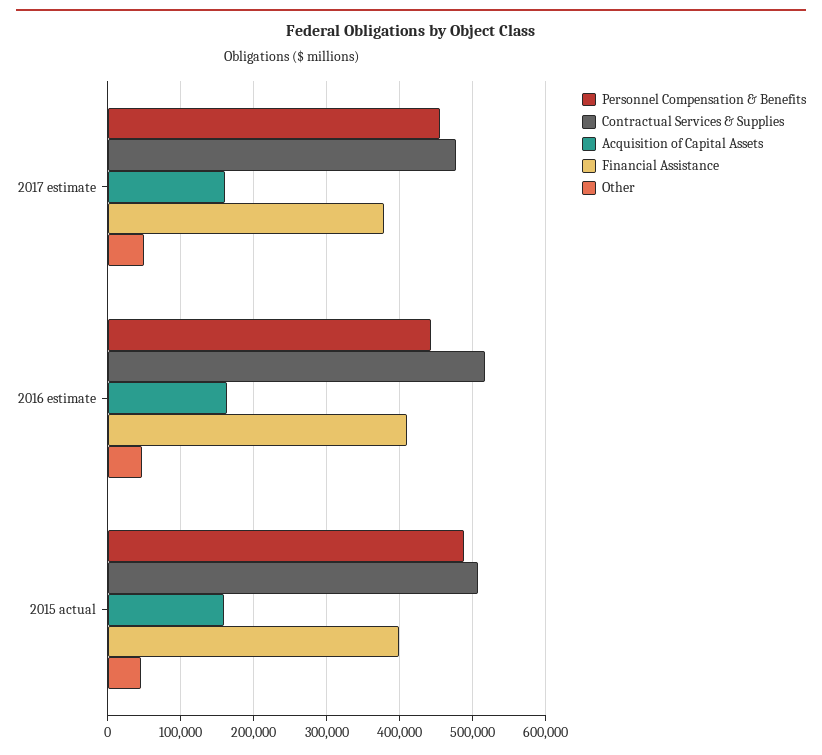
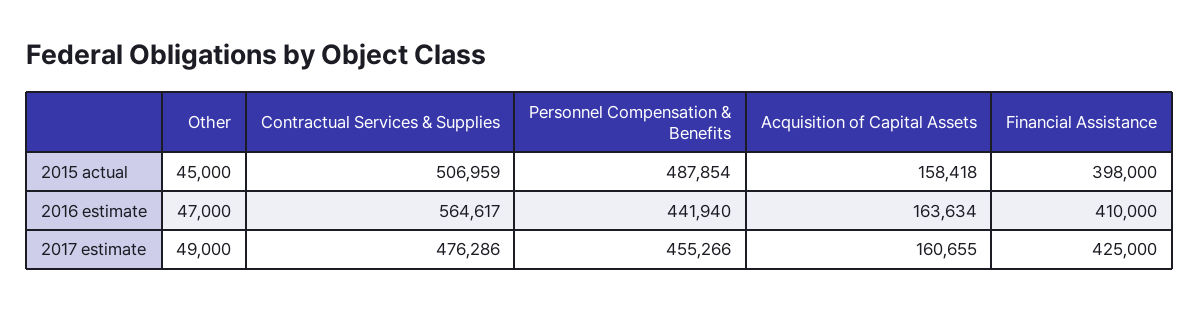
  {
    "Personnel Compensation & Benefits": {
      "2017 estimate": 455266,
      "2016 estimate": 441940,
      "2015 actual": 487854
    },
    "Contractual Services & Supplies": {
      "2017 estimate": 476286,
-     "2016 estimate": 520000,
+     "2016 estimate": 564617,
      "2015 actual": 506959
    },
    "Acquisition of Capital Assets": {
      "2017 estimate": 160655,
      "2016 estimate": 163634,
      "2015 actual": 158418
    },
    "Financial Assistance": {
-     "2017 estimate": 380000,
+     "2017 estimate": 425000,
      "2016 estimate": 410000,
      "2015 actual": 398000
    },
    "Other": {
      "2017 estimate": 49000,
      "2016 estimate": 47000,
      "2015 actual": 45000
    }
  }

